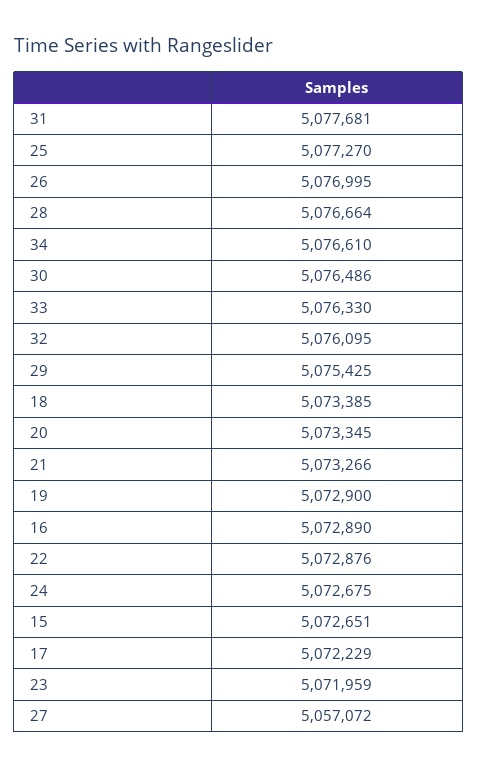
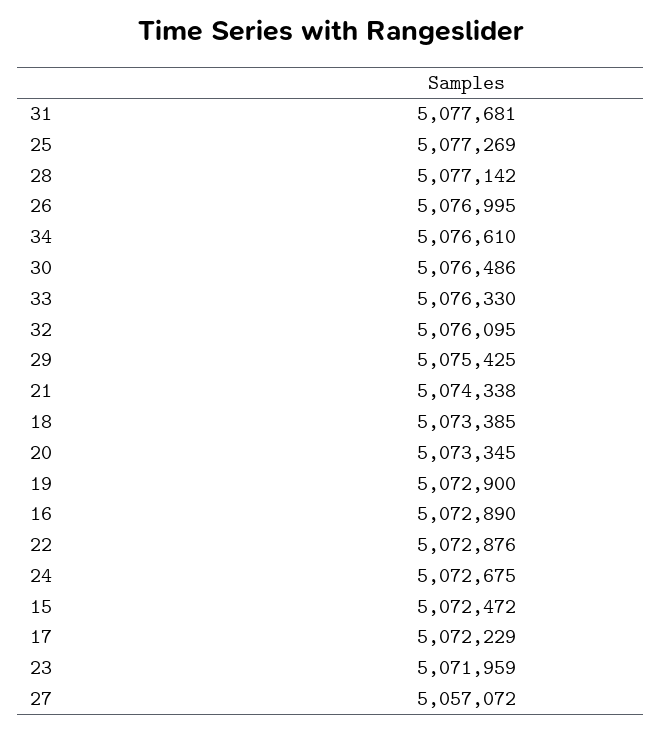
  {
    "31": 5077681,
-   "25": 5077270,
+   "25": 5077269,
    "26": 5076995,
-   "28": 5076664,
+   "28": 5077142,
    "34": 5076610,
    "30": 5076486,
    "33": 5076330,
    "32": 5076095,
    "29": 5075425,
    "18": 5073385,
    "20": 5073345,
-   "21": 5073266,
+   "21": 5074338,
    "19": 5072900,
    "16": 5072890,
    "22": 5072876,
    "24": 5072675,
-   "15": 5072651,
+   "15": 5072472,
    "17": 5072229,
    "23": 5071959,
    "27": 5057072
  }

